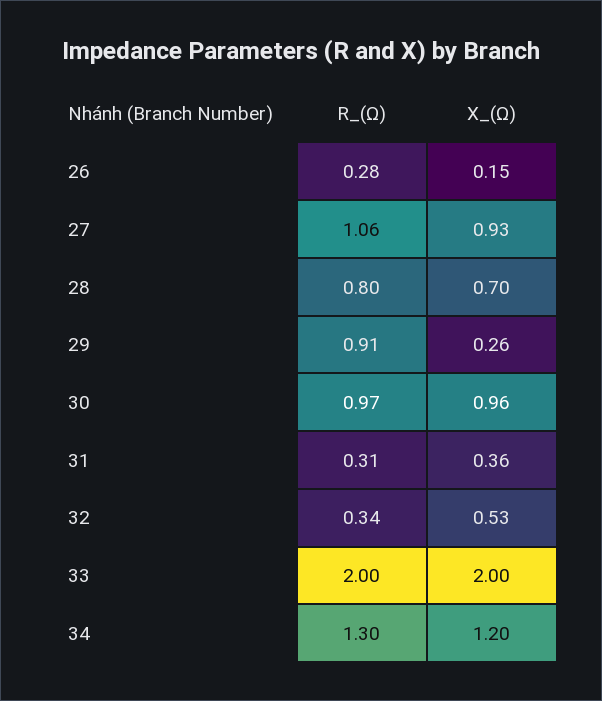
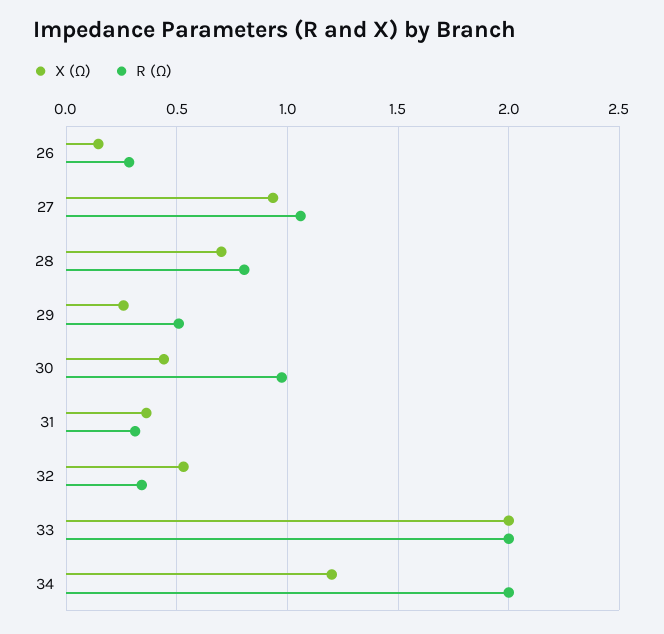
  {
    "R_(Ω)": {
      "26": 0.28,
      "27": 1.06,
      "28": 0.8,
-     "29": 0.91,
+     "29": 0.5,
      "30": 0.97,
      "31": 0.31,
      "32": 0.34,
      "33": 2,
-     "34": 1.3
+     "34": 2
    },
    "X_(Ω)": {
      "26": 0.15,
      "27": 0.93,
      "28": 0.7,
      "29": 0.26,
-     "30": 0.96,
+     "30": 0.45,
      "31": 0.36,
      "32": 0.53,
      "33": 2,
      "34": 1.2
    }
  }

